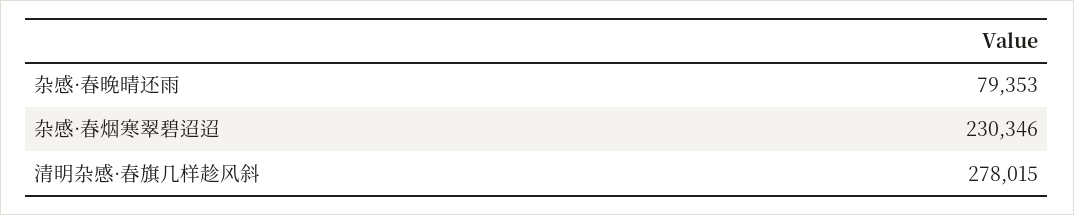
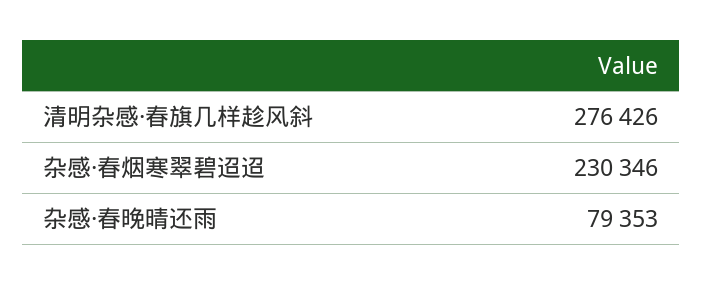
  {
    "杂感·春晚晴还雨": 79353,
    "杂感·春烟寒翠碧迢迢": 230346,
-   "清明杂感·春旗几样趁风斜": 278015
+   "清明杂感·春旗几样趁风斜": 276426
  }

